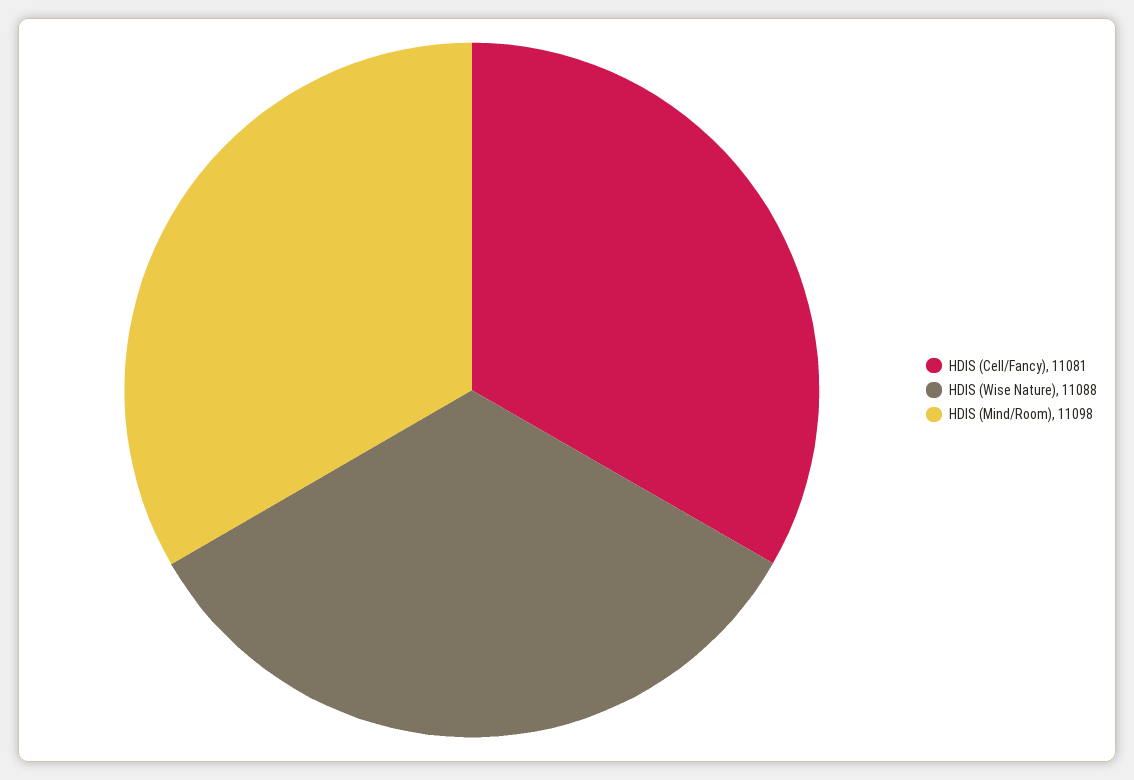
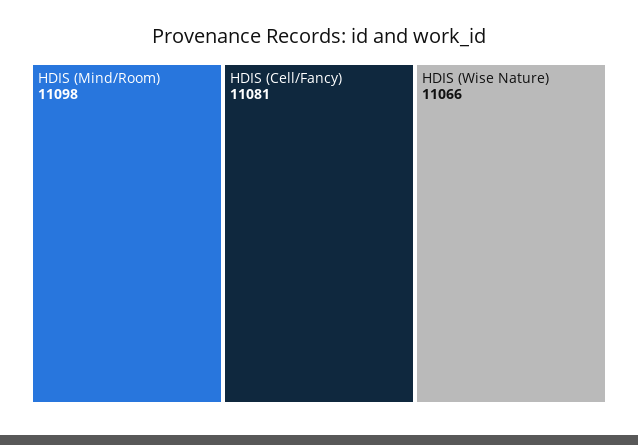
  {
    "HDIS (Cell/Fancy)": 11081,
-   "HDIS (Wise Nature)": 11088,
+   "HDIS (Wise Nature)": 11066,
    "HDIS (Mind/Room)": 11098
  }

